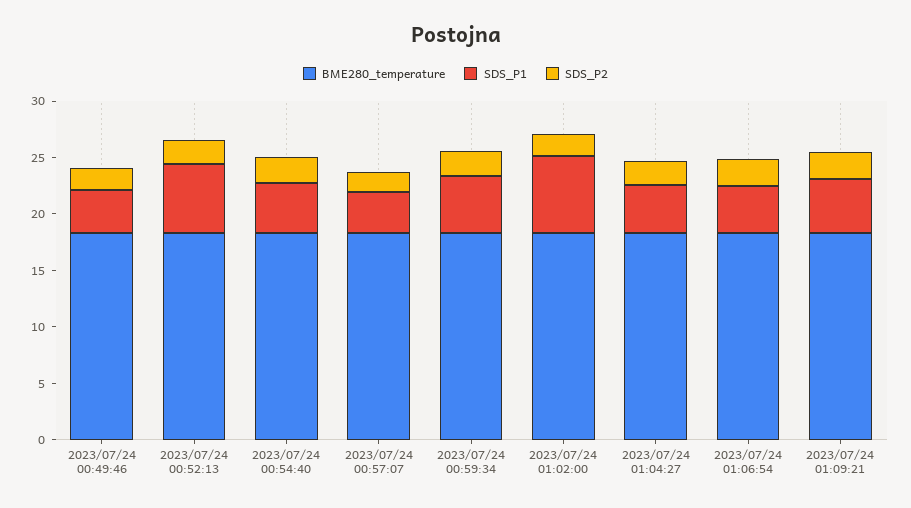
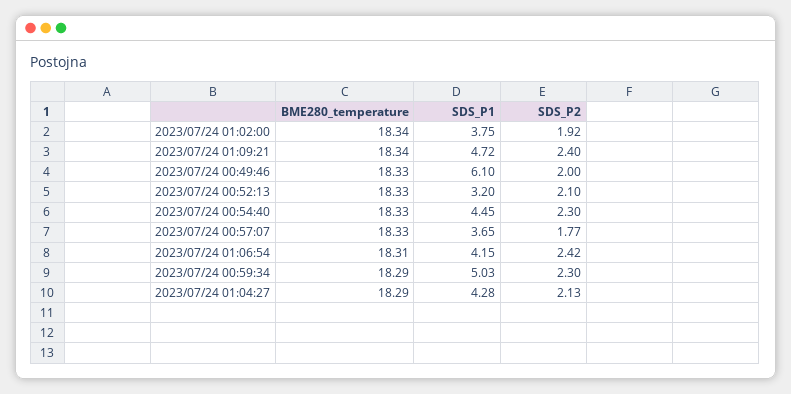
  {
    "BME280_temperature": {
      "2023/07/24 00:49:46": 18.33,
      "2023/07/24 00:52:13": 18.33,
      "2023/07/24 00:54:40": 18.33,
      "2023/07/24 00:57:07": 18.33,
      "2023/07/24 00:59:34": 18.29,
      "2023/07/24 01:02:00": 18.34,
      "2023/07/24 01:04:27": 18.29,
      "2023/07/24 01:06:54": 18.31,
      "2023/07/24 01:09:21": 18.34
    },
    "SDS_P1": {
-     "2023/07/24 00:49:46": 4,
+     "2023/07/24 00:49:46": 6.1,
-     "2023/07/24 00:52:13": 6,
+     "2023/07/24 00:52:13": 3.2,
      "2023/07/24 00:54:40": 4.45,
      "2023/07/24 00:57:07": 3.65,
      "2023/07/24 00:59:34": 5.03,
-     "2023/07/24 01:02:00": 7,
+     "2023/07/24 01:02:00": 3.75,
      "2023/07/24 01:04:27": 4.28,
      "2023/07/24 01:06:54": 4.15,
      "2023/07/24 01:09:21": 4.72
    },
    "SDS_P2": {
      "2023/07/24 00:49:46": 2,
      "2023/07/24 00:52:13": 2.1,
      "2023/07/24 00:54:40": 2.3,
      "2023/07/24 00:57:07": 1.77,
      "2023/07/24 00:59:34": 2.3,
      "2023/07/24 01:02:00": 1.92,
      "2023/07/24 01:04:27": 2.13,
      "2023/07/24 01:06:54": 2.42,
      "2023/07/24 01:09:21": 2.4
    }
  }

